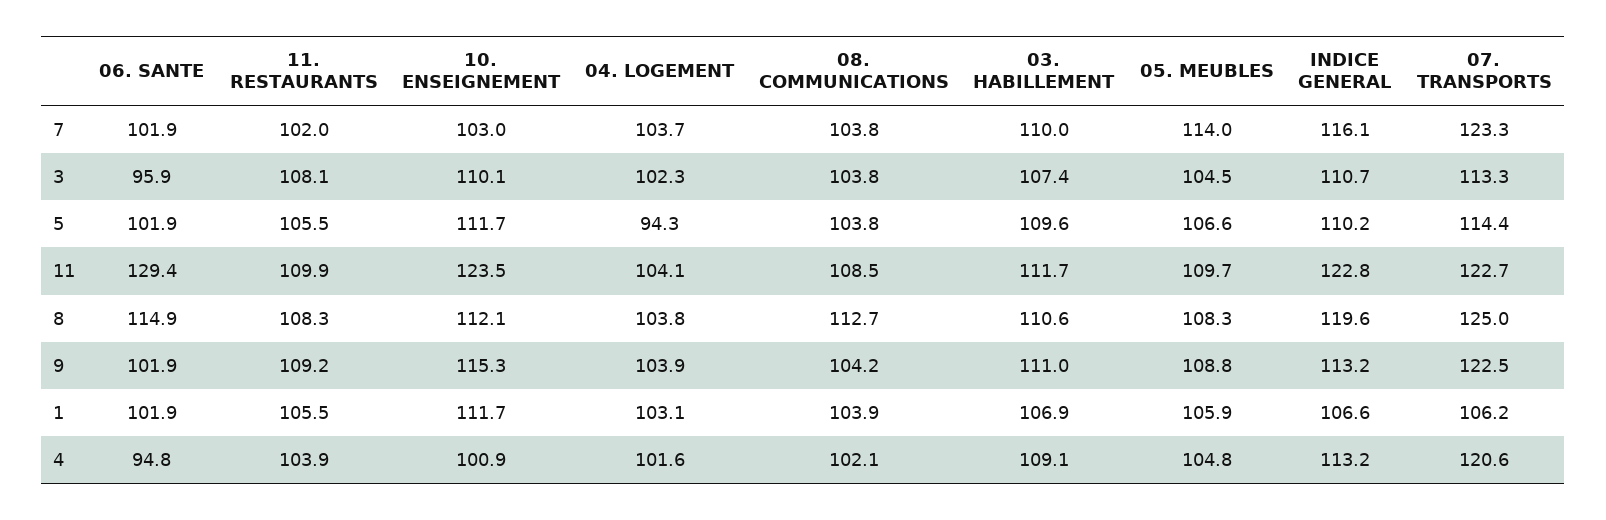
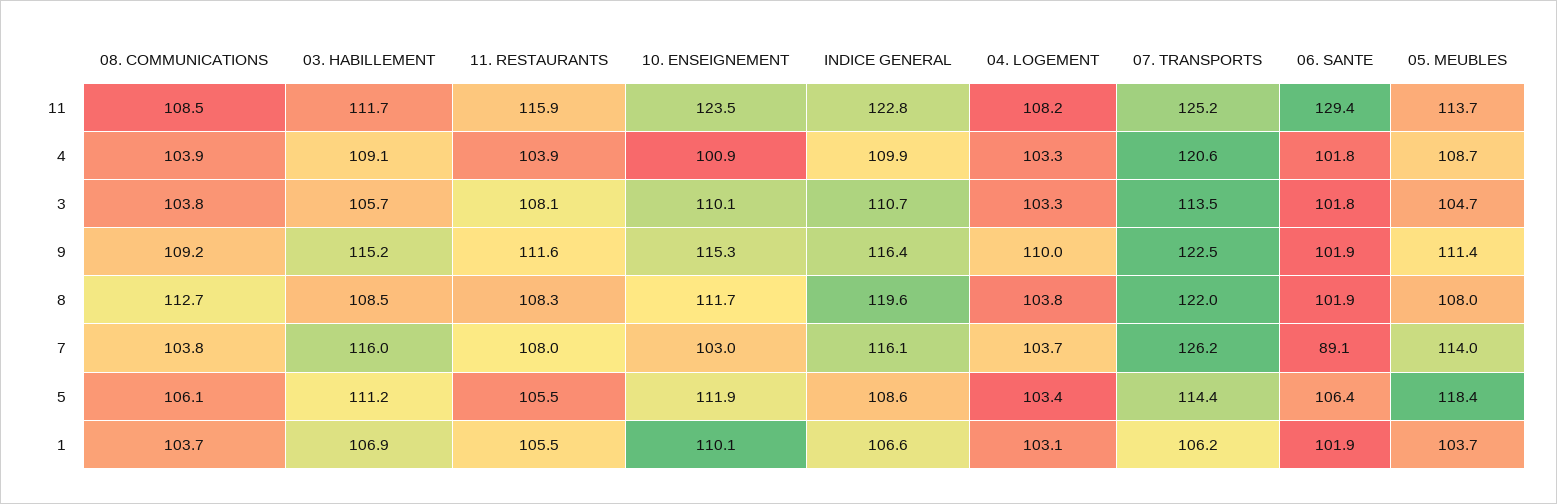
  {
    "06. SANTE": {
-     "7": 101.9,
+     "7": 89.1,
-     "3": 95.9,
+     "3": 101.8,
-     "5": 101.9,
+     "5": 106.4,
      "11": 129.4,
-     "8": 114.9,
+     "8": 101.9,
      "9": 101.9,
      "1": 101.9,
-     "4": 94.8
+     "4": 101.8
    },
    "11. RESTAURANTS": {
-     "7": 102,
+     "7": 108,
      "3": 108.1,
      "5": 105.5,
-     "11": 109.9,
+     "11": 115.9,
      "8": 108.3,
-     "9": 109.2,
+     "9": 111.6,
      "1": 105.5,
      "4": 103.9
    },
    "10. ENSEIGNEMENT": {
      "7": 103,
      "3": 110.1,
-     "5": 111.7,
+     "5": 111.9,
      "11": 123.5,
-     "8": 112.1,
+     "8": 111.7,
      "9": 115.3,
-     "1": 111.7,
+     "1": 110.1,
      "4": 100.9
    },
    "04. LOGEMENT": {
      "7": 103.7,
-     "3": 102.3,
+     "3": 103.3,
-     "5": 94.3,
+     "5": 103.4,
-     "11": 104.1,
+     "11": 108.2,
      "8": 103.8,
-     "9": 103.9,
+     "9": 110,
      "1": 103.1,
-     "4": 101.6
+     "4": 103.3
    },
    "08. COMMUNICATIONS": {
      "7": 103.8,
      "3": 103.8,
-     "5": 103.8,
+     "5": 106.1,
      "11": 108.5,
      "8": 112.7,
-     "9": 104.2,
+     "9": 109.2,
-     "1": 103.9,
+     "1": 103.7,
-     "4": 102.1
+     "4": 103.9
    },
    "03. HABILLEMENT": {
-     "7": 110,
+     "7": 116,
-     "3": 107.4,
+     "3": 105.7,
-     "5": 109.6,
+     "5": 111.2,
      "11": 111.7,
-     "8": 110.6,
+     "8": 108.5,
-     "9": 111,
+     "9": 115.2,
      "1": 106.9,
      "4": 109.1
    },
    "05. MEUBLES": {
      "7": 114,
-     "3": 104.5,
+     "3": 104.7,
-     "5": 106.6,
+     "5": 118.4,
-     "11": 109.7,
+     "11": 113.7,
-     "8": 108.3,
+     "8": 108,
-     "9": 108.8,
+     "9": 111.4,
-     "1": 105.9,
+     "1": 103.7,
-     "4": 104.8
+     "4": 108.7
    },
    "INDICE GENERAL": {
      "7": 116.1,
      "3": 110.7,
-     "5": 110.2,
+     "5": 108.6,
      "11": 122.8,
      "8": 119.6,
-     "9": 113.2,
+     "9": 116.4,
      "1": 106.6,
-     "4": 113.2
+     "4": 109.9
    },
    "07. TRANSPORTS": {
-     "7": 123.3,
+     "7": 126.2,
-     "3": 113.3,
+     "3": 113.5,
      "5": 114.4,
-     "11": 122.7,
+     "11": 125.2,
-     "8": 125,
+     "8": 122,
      "9": 122.5,
      "1": 106.2,
      "4": 120.6
    }
  }

